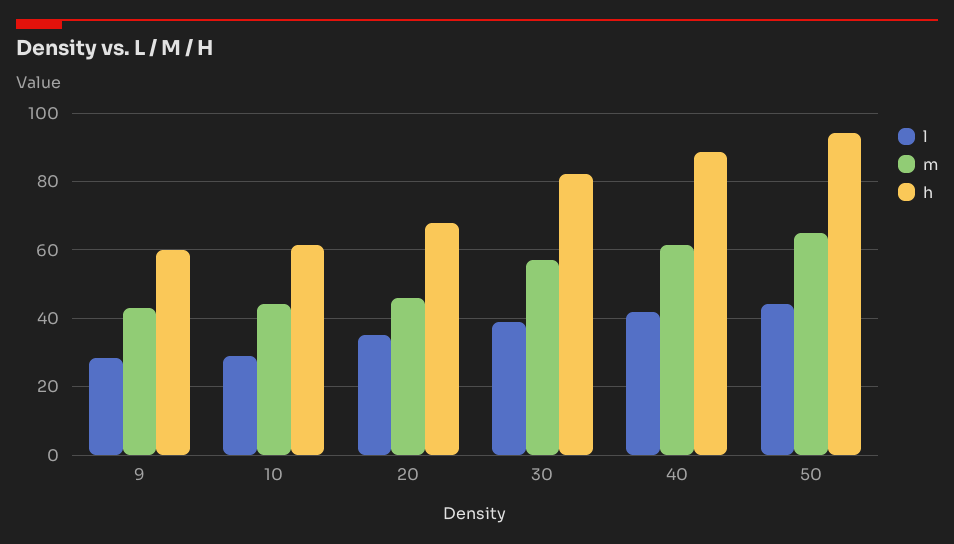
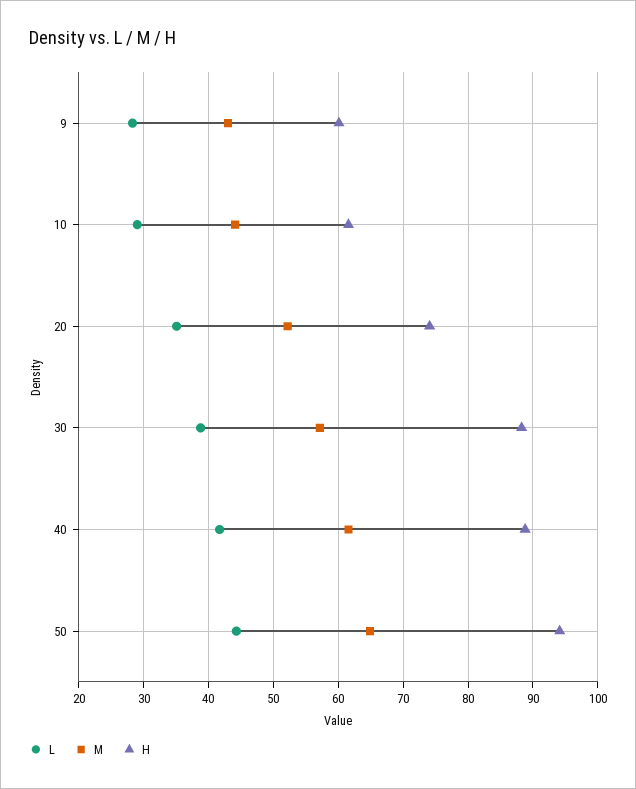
  {
    "l": {
      "9": 28,
      "10": 29,
      "20": 35,
      "30": 39,
      "40": 42,
      "50": 44
    },
    "m": {
      "9": 43,
      "10": 44,
-     "20": 46,
+     "20": 52,
      "30": 57,
      "40": 62,
      "50": 65
    },
    "h": {
      "9": 60,
      "10": 62,
-     "20": 68,
+     "20": 74,
-     "30": 82,
+     "30": 88,
      "40": 89,
      "50": 94
    }
  }

